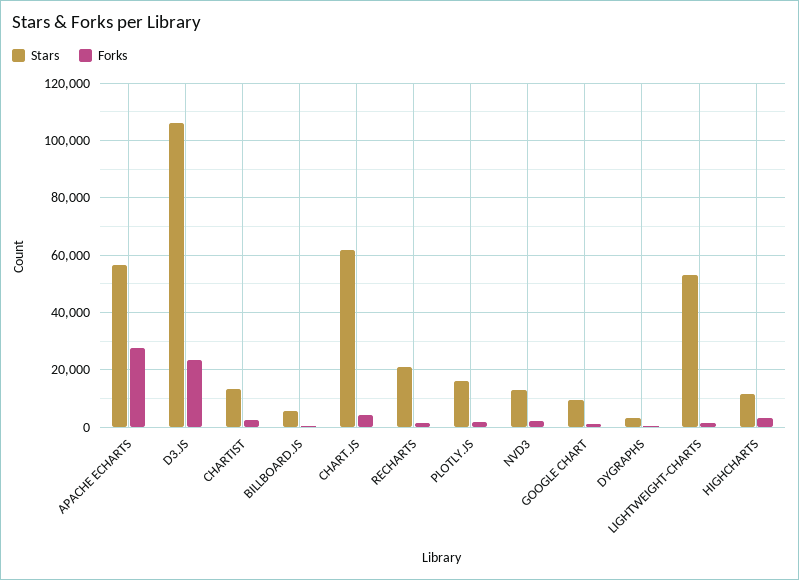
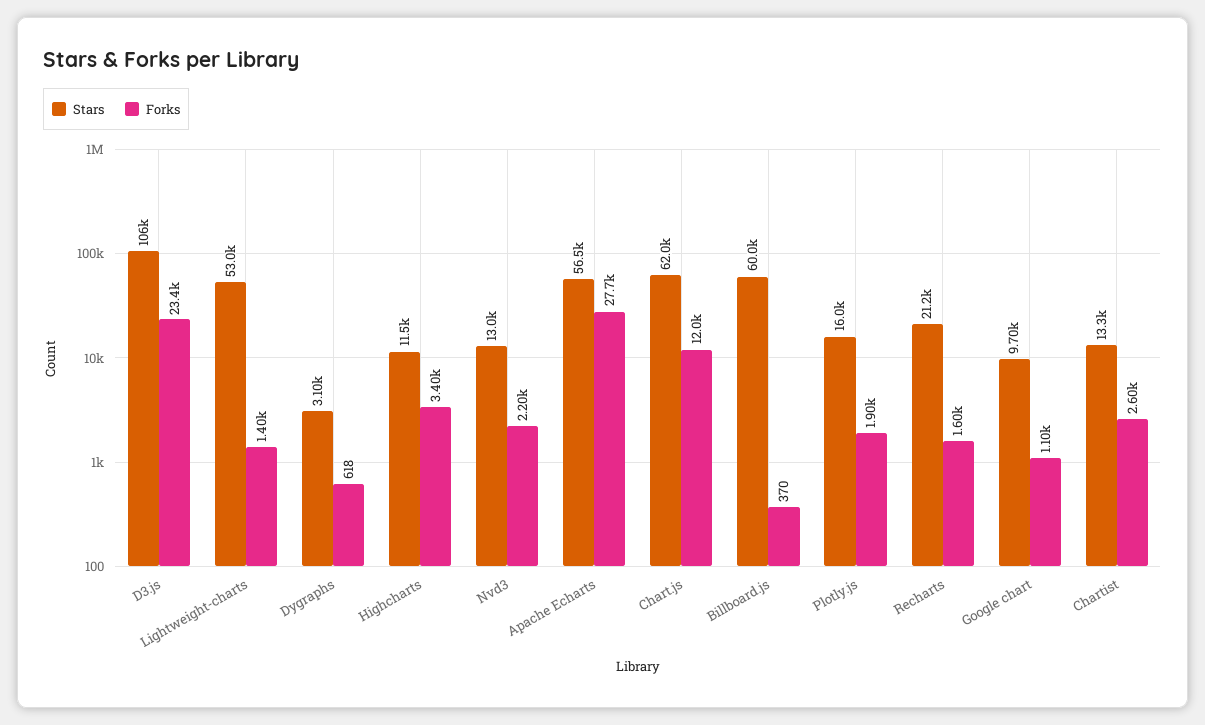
  {
    "Stars": {
      "APACHE ECHARTS": 56500,
      "D3.JS": 106000,
      "CHARTIST": 13300,
-     "BILLBOARD.JS": 5000,
+     "BILLBOARD.JS": 60000,
      "CHART.JS": 62000,
      "RECHARTS": 21200,
      "PLOTLY.JS": 16000,
      "NVD3": 13000,
      "GOOGLE CHART": 9700,
      "DYGRAPHS": 3100,
      "LIGHTWEIGHT-CHARTS": 53000,
      "HIGHCHARTS": 11500
    },
    "Forks": {
      "APACHE ECHARTS": 27700,
      "D3.JS": 23400,
      "CHARTIST": 2600,
      "BILLBOARD.JS": 370,
-     "CHART.JS": 5000,
+     "CHART.JS": 12000,
      "RECHARTS": 1600,
      "PLOTLY.JS": 1900,
      "NVD3": 2200,
      "GOOGLE CHART": 1100,
      "DYGRAPHS": 618,
      "LIGHTWEIGHT-CHARTS": 1400,
      "HIGHCHARTS": 3400
    }
  }

